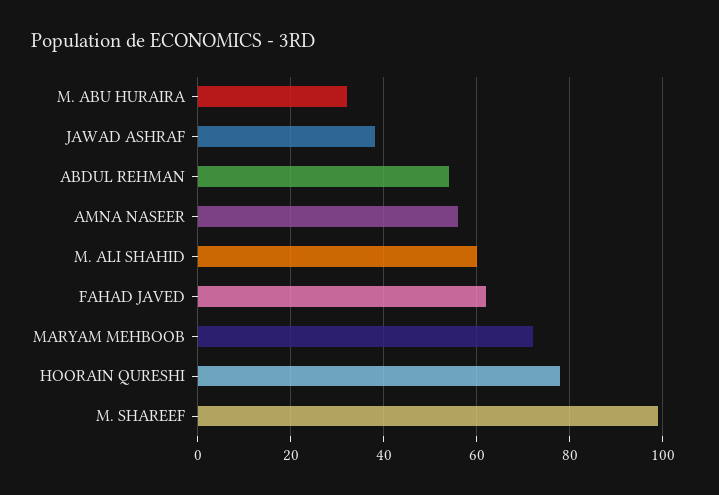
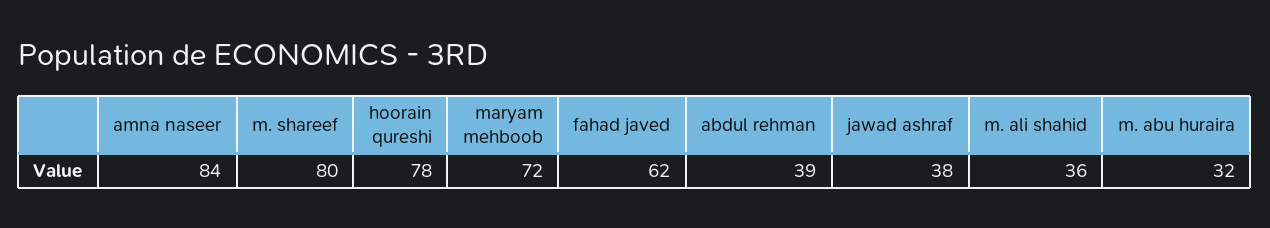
  {
    "M. ABU HURAIRA": 32,
    "JAWAD ASHRAF": 38,
-   "ABDUL REHMAN": 55,
+   "ABDUL REHMAN": 39,
-   "AMNA NASEER": 55,
+   "AMNA NASEER": 84,
-   "M. ALI SHAHID": 60,
+   "M. ALI SHAHID": 36,
    "FAHAD JAVED": 62,
    "MARYAM MEHBOOB": 72,
    "HOORAIN QURESHI": 78,
-   "M. SHAREEF": 100
+   "M. SHAREEF": 80
  }

